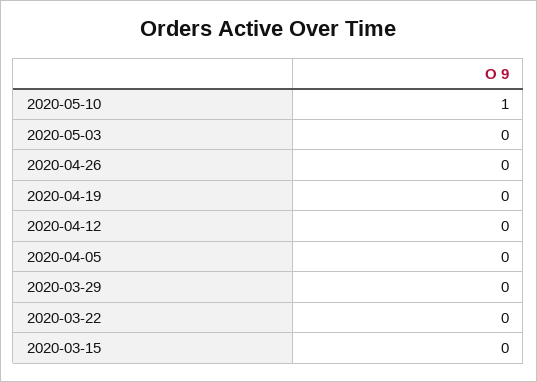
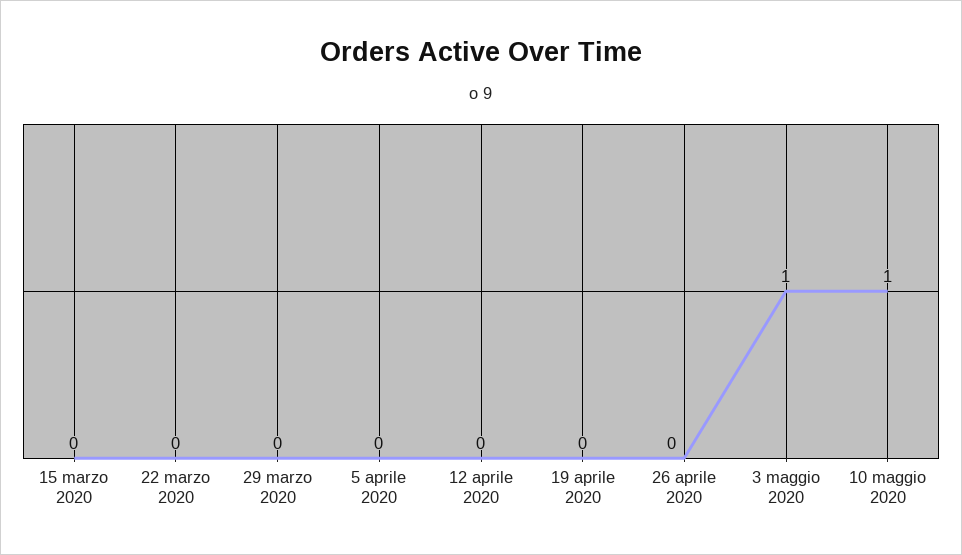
  {
    "2020-05-10": 1,
-   "2020-05-03": 0,
+   "2020-05-03": 1,
    "2020-04-26": 0,
    "2020-04-19": 0,
    "2020-04-12": 0,
    "2020-04-05": 0,
    "2020-03-29": 0,
    "2020-03-22": 0,
    "2020-03-15": 0
  }

